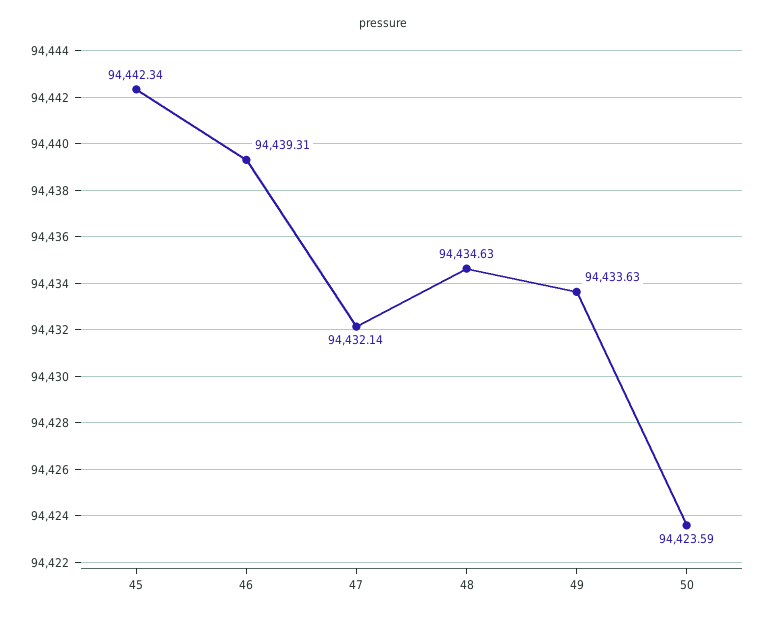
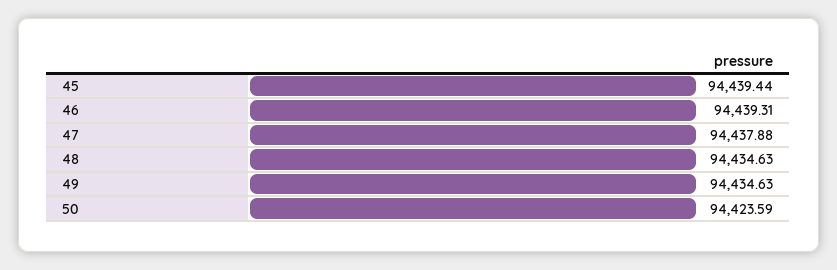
  {
-   "45": 94442.34,
+   "45": 94439.44,
    "46": 94439.31,
-   "47": 94432.14,
+   "47": 94437.88,
    "48": 94434.63,
-   "49": 94433.63,
+   "49": 94434.63,
    "50": 94423.59
  }

